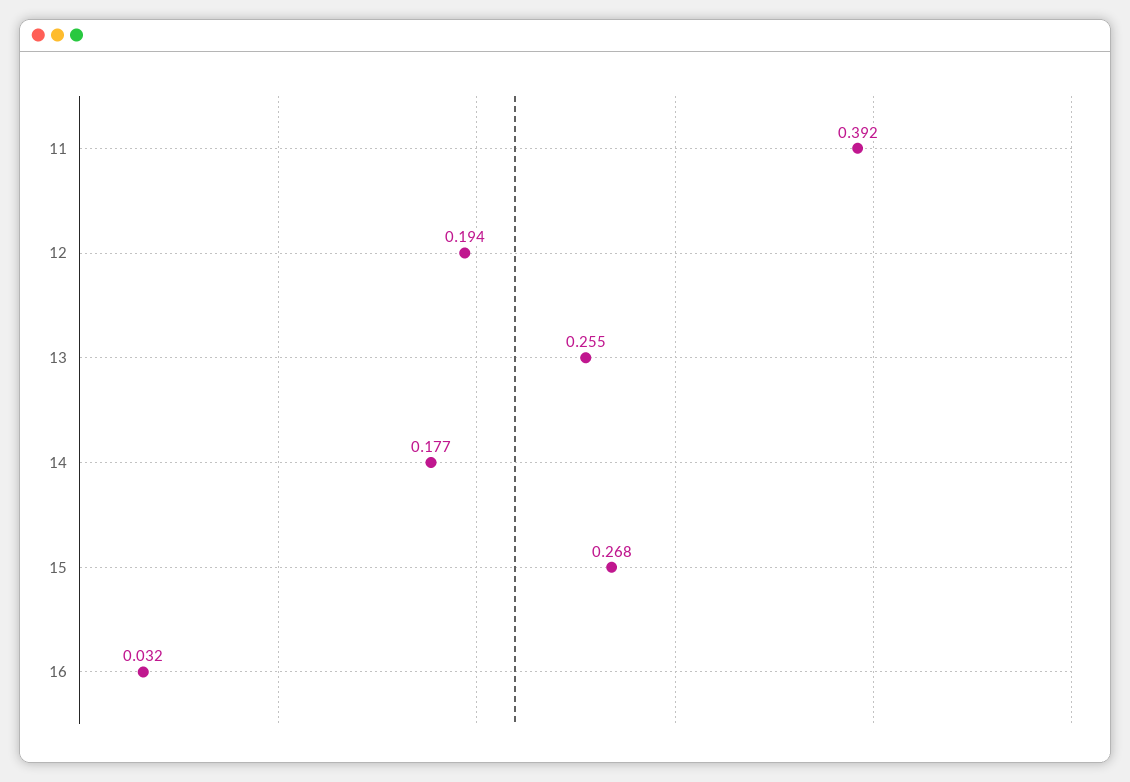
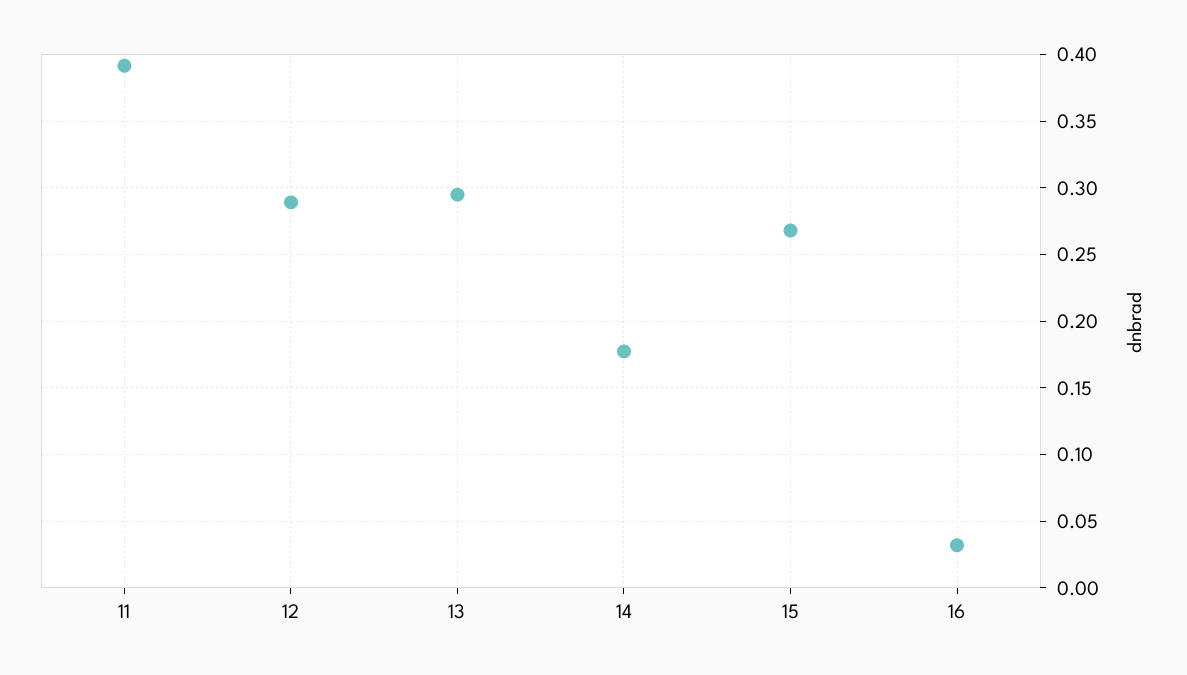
  {
    "11": 0.392,
-   "12": 0.194,
+   "12": 0.29,
-   "13": 0.255,
+   "13": 0.295,
    "14": 0.177,
    "15": 0.268,
    "16": 0.032
  }

